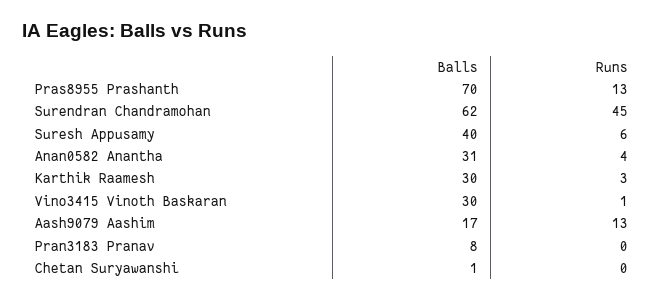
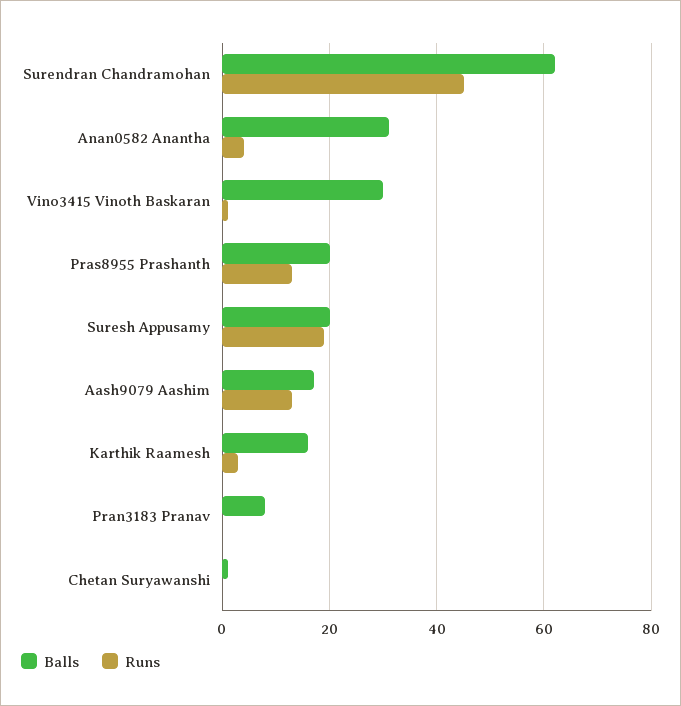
  {
    "Balls": {
-     "Pras8955 Prashanth": 70,
+     "Pras8955 Prashanth": 20,
      "Surendran Chandramohan": 62,
-     "Suresh Appusamy": 40,
+     "Suresh Appusamy": 20,
      "Anan0582 Anantha": 31,
-     "Karthik Raamesh": 30,
+     "Karthik Raamesh": 15,
      "Vino3415 Vinoth Baskaran": 30,
      "Aash9079 Aashim": 17,
      "Pran3183 Pranav": 8,
      "Chetan Suryawanshi": 1
    },
    "Runs": {
      "Pras8955 Prashanth": 13,
      "Surendran Chandramohan": 45,
-     "Suresh Appusamy": 6,
+     "Suresh Appusamy": 20,
      "Anan0582 Anantha": 4,
      "Karthik Raamesh": 3,
      "Vino3415 Vinoth Baskaran": 1,
      "Aash9079 Aashim": 13,
      "Pran3183 Pranav": 0,
      "Chetan Suryawanshi": 0
    }
  }

